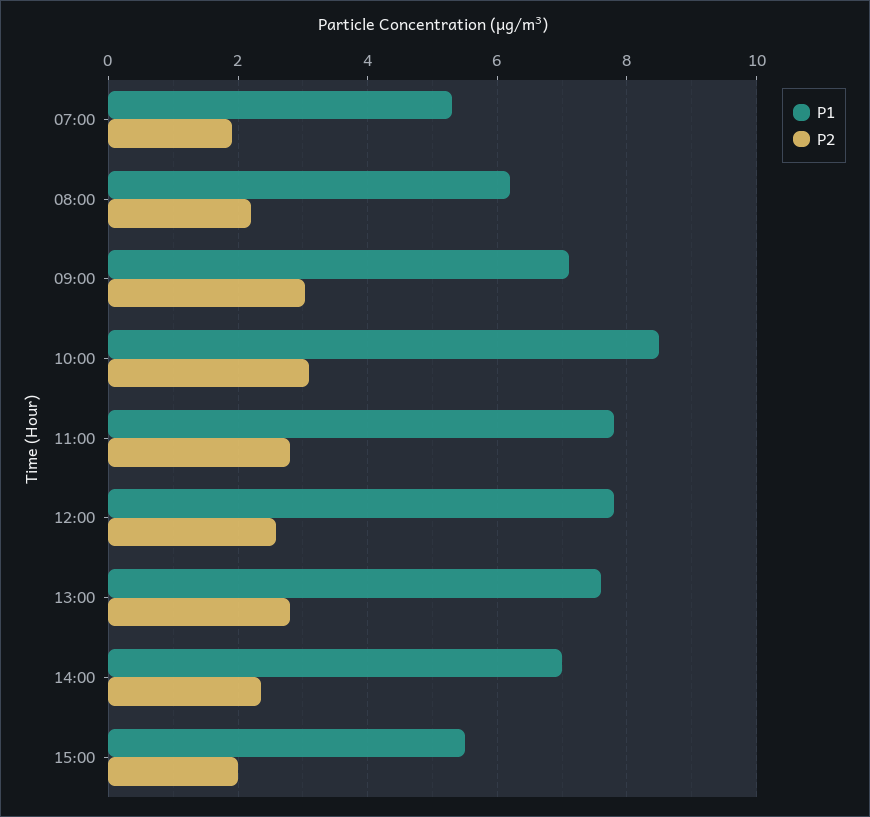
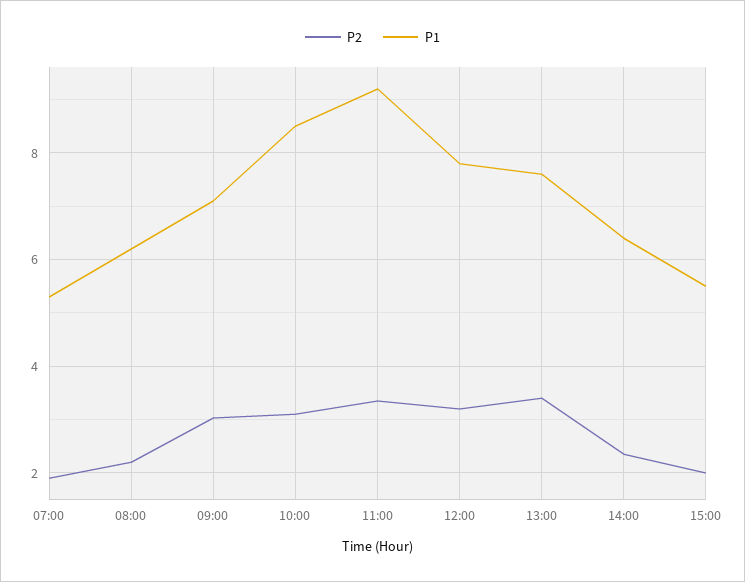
  {
    "P1": {
      "07:00": 5.4,
      "08:00": 6.2,
      "09:00": 7.2,
      "10:00": 8.6,
-     "11:00": 7.8,
+     "11:00": 9.2,
      "12:00": 7.8,
      "13:00": 7.6,
-     "14:00": 7,
+     "14:00": 6.4,
      "15:00": 5.6
    },
    "P2": {
      "07:00": 2,
      "08:00": 2.2,
      "09:00": 3,
      "10:00": 3.2,
-     "11:00": 2.8,
+     "11:00": 3.4,
-     "12:00": 2.6,
+     "12:00": 3.2,
-     "13:00": 2.8,
+     "13:00": 3.4,
      "14:00": 2.4,
      "15:00": 2
    }
  }

